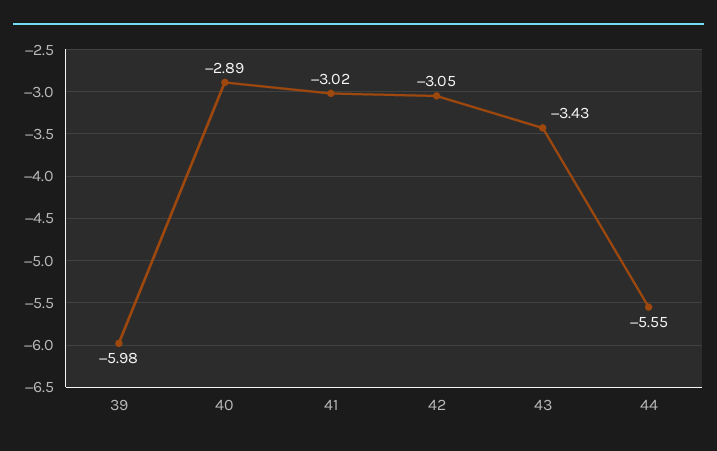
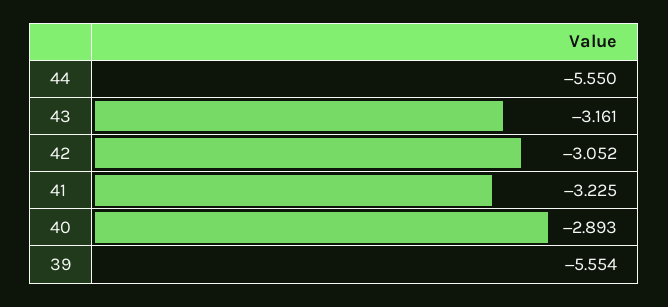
  {
-   "39": -5.98,
+   "39": -5.554,
    "40": -2.893,
-   "41": -3.02,
+   "41": -3.225,
    "42": -3.052,
-   "43": -3.43,
+   "43": -3.161,
    "44": -5.55
  }

